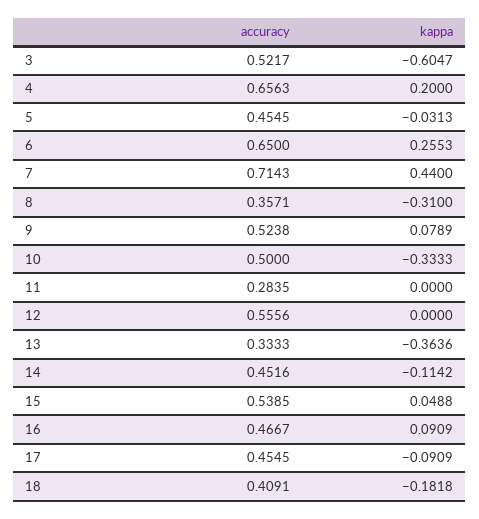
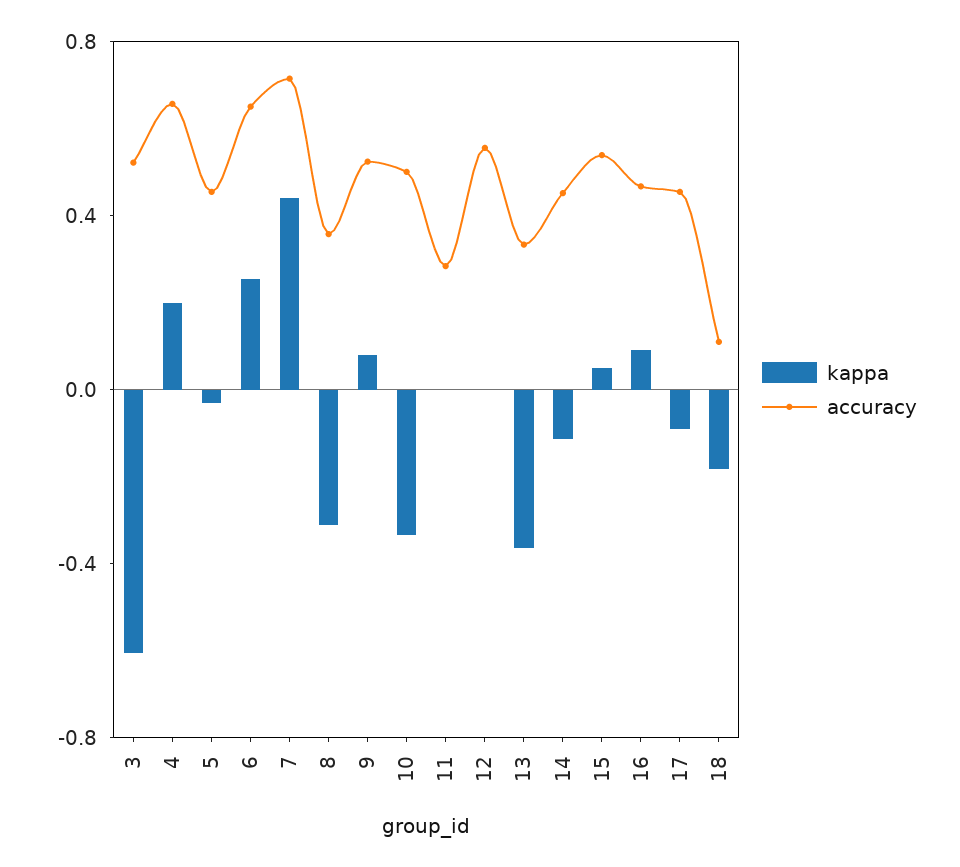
  {
    "accuracy": {
      "3": 0.5217,
      "4": 0.6563,
      "5": 0.4545,
      "6": 0.65,
      "7": 0.7143,
      "8": 0.3571,
      "9": 0.5238,
      "10": 0.5,
      "11": 0.2835,
      "12": 0.5556,
      "13": 0.3333,
      "14": 0.4516,
      "15": 0.5385,
      "16": 0.4667,
      "17": 0.4545,
-     "18": 0.4091
+     "18": 0.1
    },
    "kappa": {
      "3": -0.6047,
      "4": 0.2,
      "5": -0.0313,
      "6": 0.2553,
      "7": 0.44,
      "8": -0.31,
      "9": 0.0789,
      "10": -0.3333,
      "11": 0,
      "12": 0,
      "13": -0.3636,
      "14": -0.1142,
      "15": 0.0488,
      "16": 0.0909,
      "17": -0.0909,
      "18": -0.1818
    }
  }

